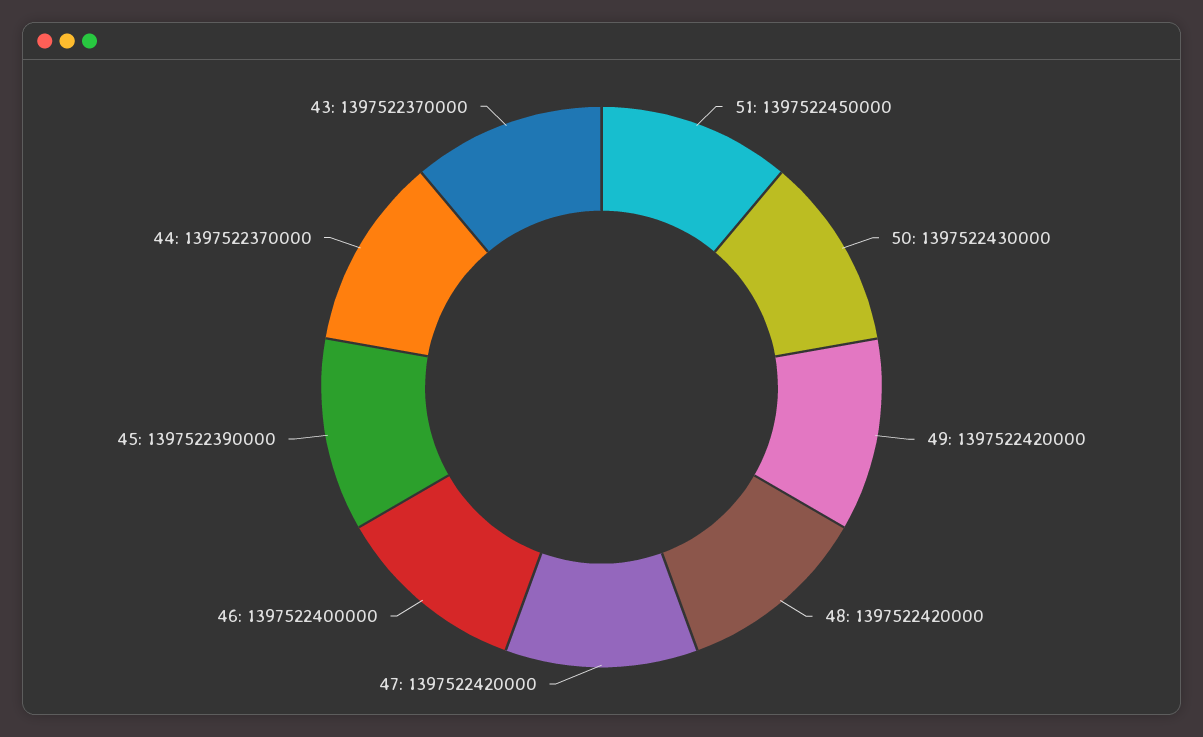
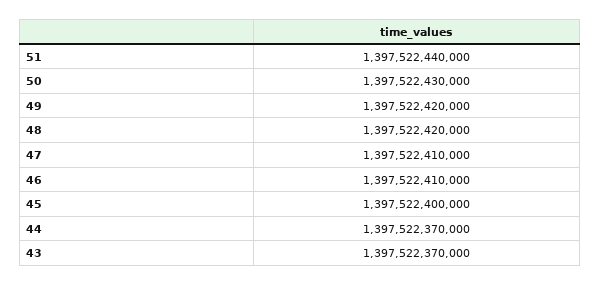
  {
-   "51": 1397522450000,
+   "51": 1397522440000,
    "50": 1397522430000,
    "49": 1397522420000,
    "48": 1397522420000,
-   "47": 1397522420000,
+   "47": 1397522410000,
-   "46": 1397522400000,
+   "46": 1397522410000,
-   "45": 1397522390000,
+   "45": 1397522400000,
    "44": 1397522370000,
    "43": 1397522370000
  }

